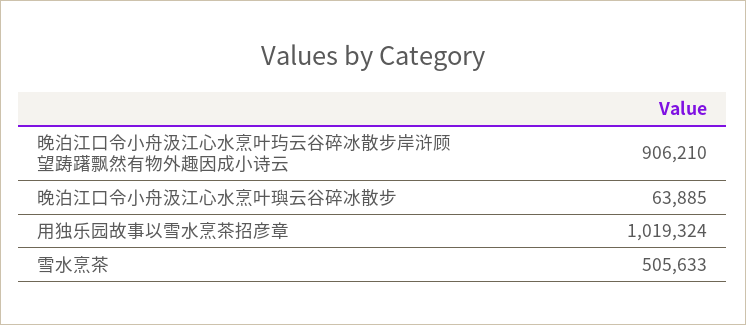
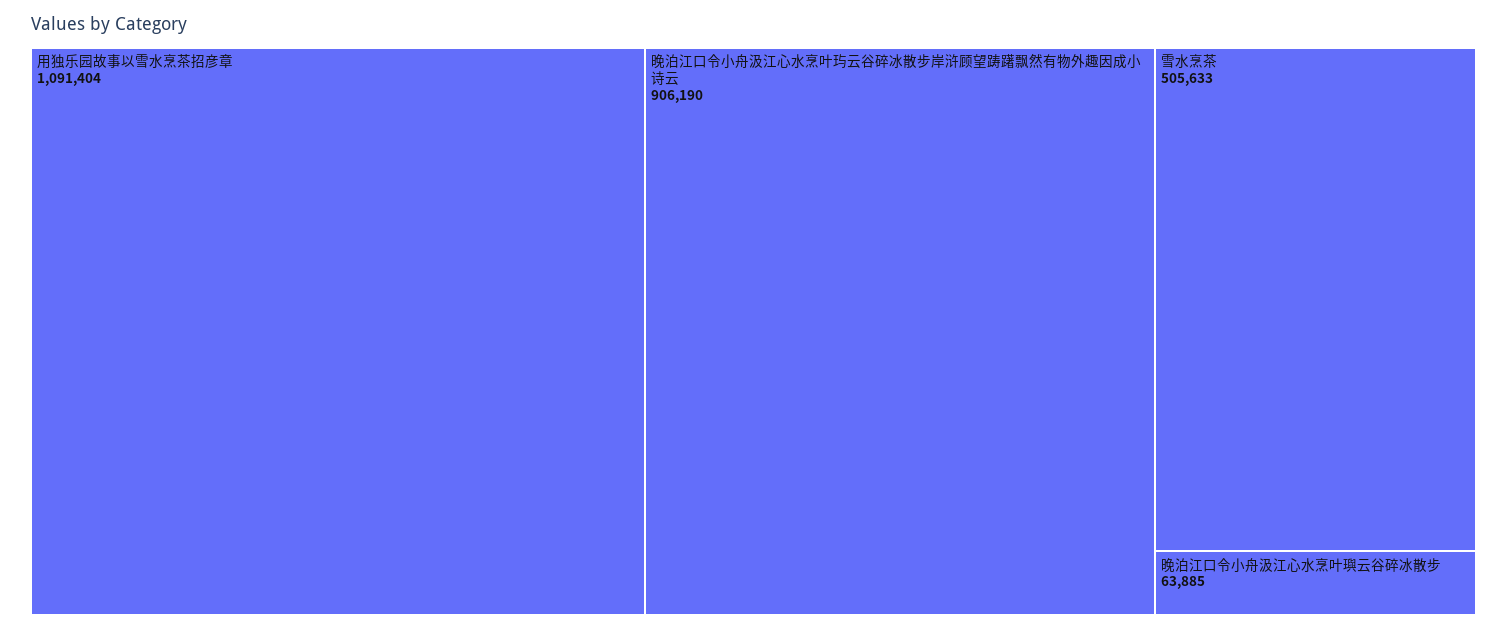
  {
-   "晚泊江口令小舟汲江心水烹叶玙云谷碎冰散步岸浒顾望踌躇飘然有物外趣因成小诗云": 906210,
+   "晚泊江口令小舟汲江心水烹叶玙云谷碎冰散步岸浒顾望踌躇飘然有物外趣因成小诗云": 906190,
    "晚泊江口令小舟汲江心水烹叶璵云谷碎冰散步": 63885,
-   "用独乐园故事以雪水烹茶招彦章": 1019324,
+   "用独乐园故事以雪水烹茶招彦章": 1091404,
    "雪水烹茶": 505633
  }

